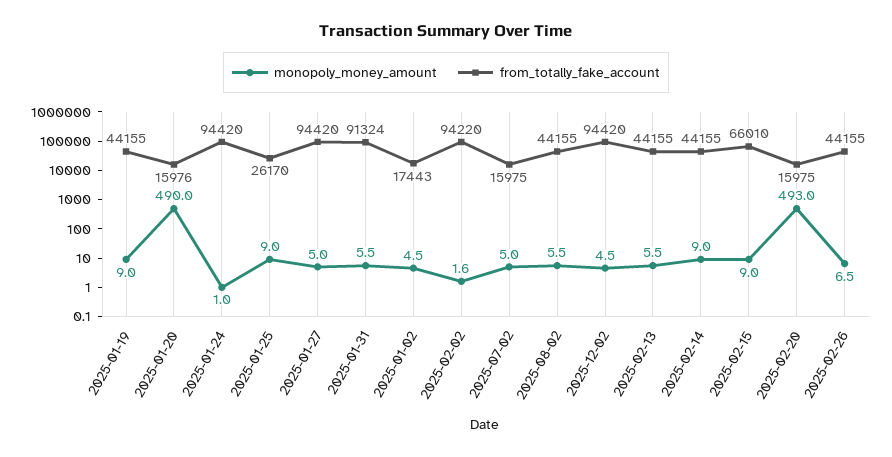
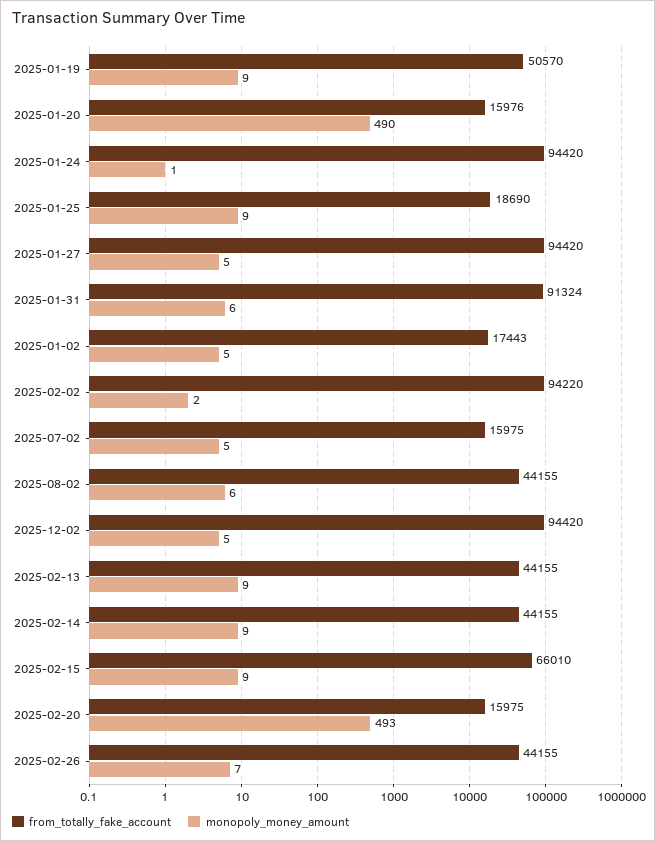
  {
    "monopoly_money_amount": {
      "2025-01-19": 9,
      "2025-01-20": 490,
      "2025-01-24": 1,
      "2025-01-25": 9,
      "2025-01-27": 5,
      "2025-01-31": 5.5,
      "2025-01-02": 4.5,
      "2025-02-02": 1.6,
      "2025-07-02": 5,
      "2025-08-02": 5.5,
      "2025-12-02": 4.5,
-     "2025-02-13": 5.5,
+     "2025-02-13": 9,
      "2025-02-14": 9,
      "2025-02-15": 9,
      "2025-02-20": 493,
      "2025-02-26": 6.5
    },
    "from_totally_fake_account": {
-     "2025-01-19": 44155,
+     "2025-01-19": 50570,
      "2025-01-20": 15976,
      "2025-01-24": 94420,
-     "2025-01-25": 26170,
+     "2025-01-25": 18690,
      "2025-01-27": 94420,
      "2025-01-31": 91324,
      "2025-01-02": 17443,
      "2025-02-02": 94220,
      "2025-07-02": 15975,
      "2025-08-02": 44155,
      "2025-12-02": 94420,
      "2025-02-13": 44155,
      "2025-02-14": 44155,
      "2025-02-15": 66010,
      "2025-02-20": 15975,
      "2025-02-26": 44155
    }
  }

